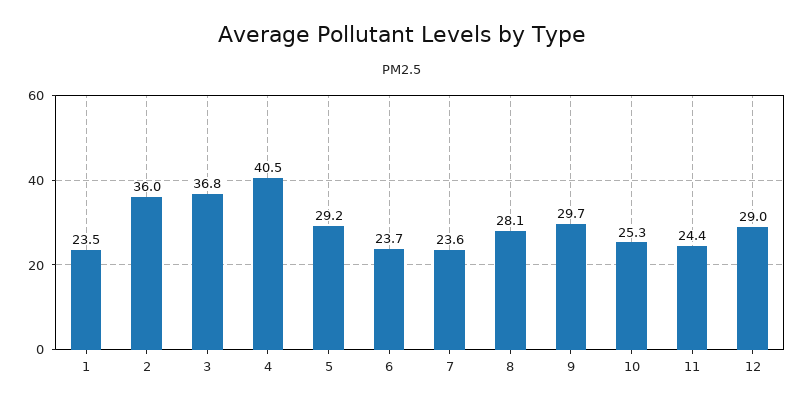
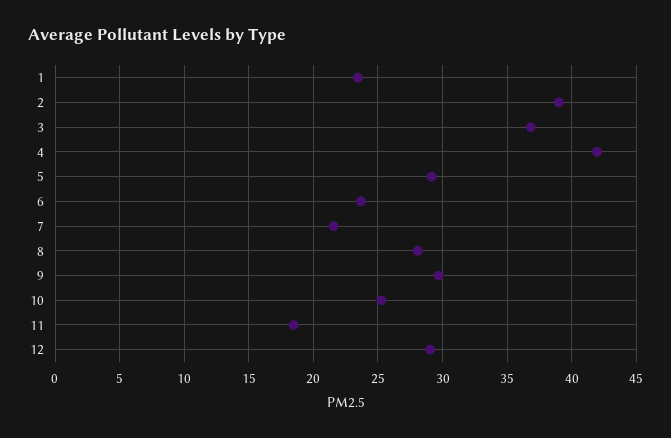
  {
    "1": 23.5,
-   "2": 36,
+   "2": 39,
    "3": 36.8,
-   "4": 40.5,
+   "4": 42,
    "5": 29.2,
    "6": 23.7,
-   "7": 23.6,
+   "7": 21.5,
    "8": 28.1,
    "9": 29.7,
    "10": 25.3,
-   "11": 24.4,
+   "11": 18.5,
    "12": 29
  }

